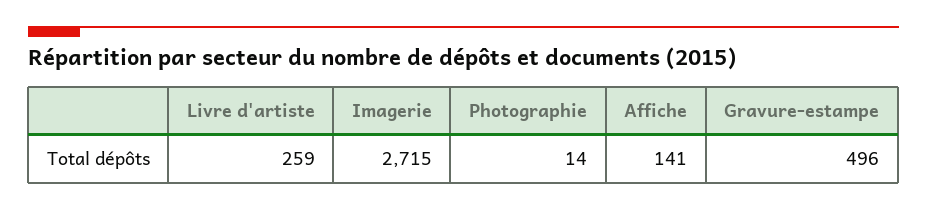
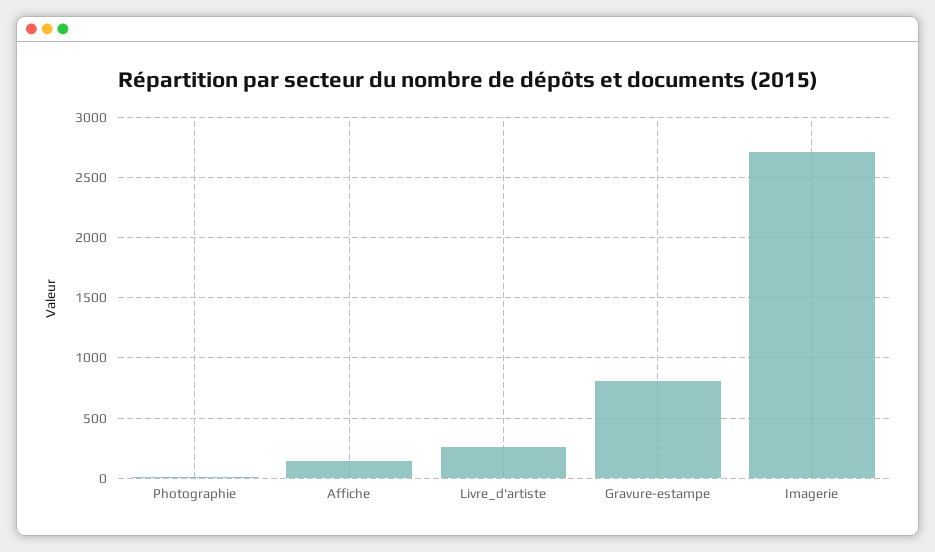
  {
    "Livre d'artiste": 259,
    "Imagerie": 2715,
    "Photographie": 14,
    "Affiche": 141,
-   "Gravure-estampe": 496
+   "Gravure-estampe": 800
  }

